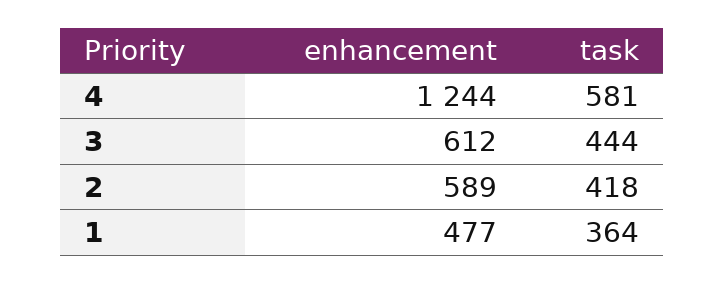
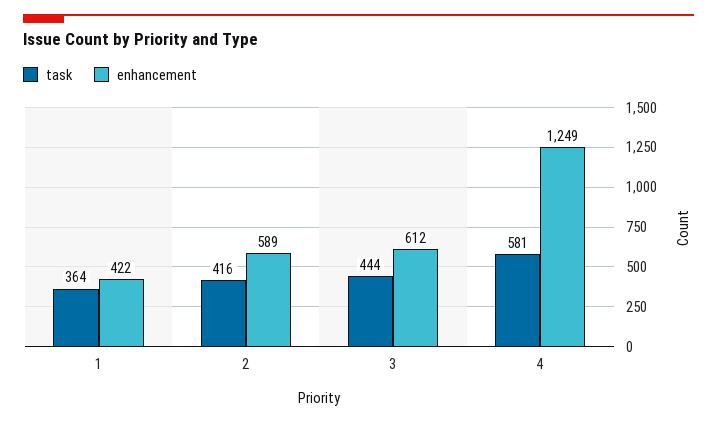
  {
    "enhancement": {
-     "4": 1244,
+     "4": 1249,
      "3": 612,
      "2": 589,
-     "1": 477
+     "1": 422
    },
    "task": {
      "4": 581,
      "3": 444,
-     "2": 418,
+     "2": 416,
      "1": 364
    }
  }

